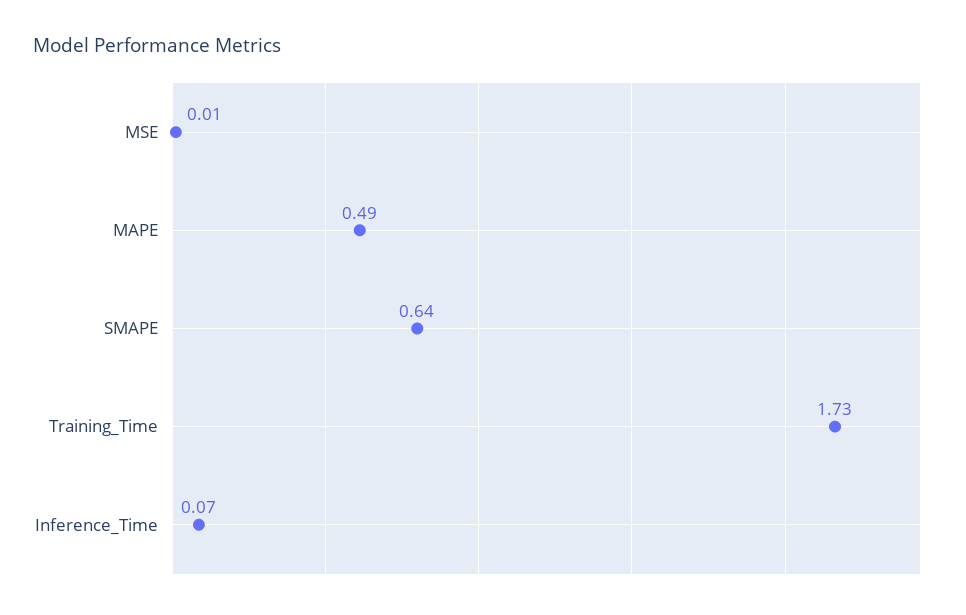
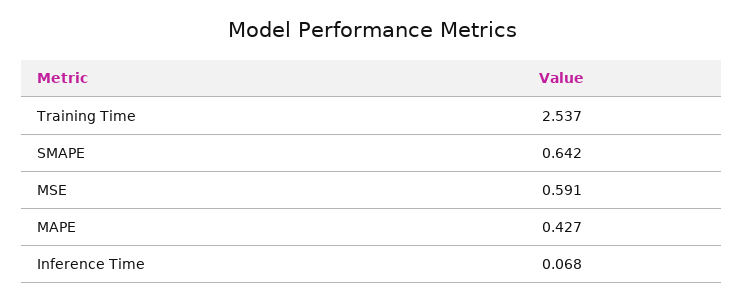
  {
-   "MSE": 0.01,
+   "MSE": 0.591,
-   "MAPE": 0.49,
+   "MAPE": 0.427,
    "SMAPE": 0.642,
-   "Training_Time": 1.73,
+   "Training_Time": 2.537,
    "Inference_Time": 0.068
  }

